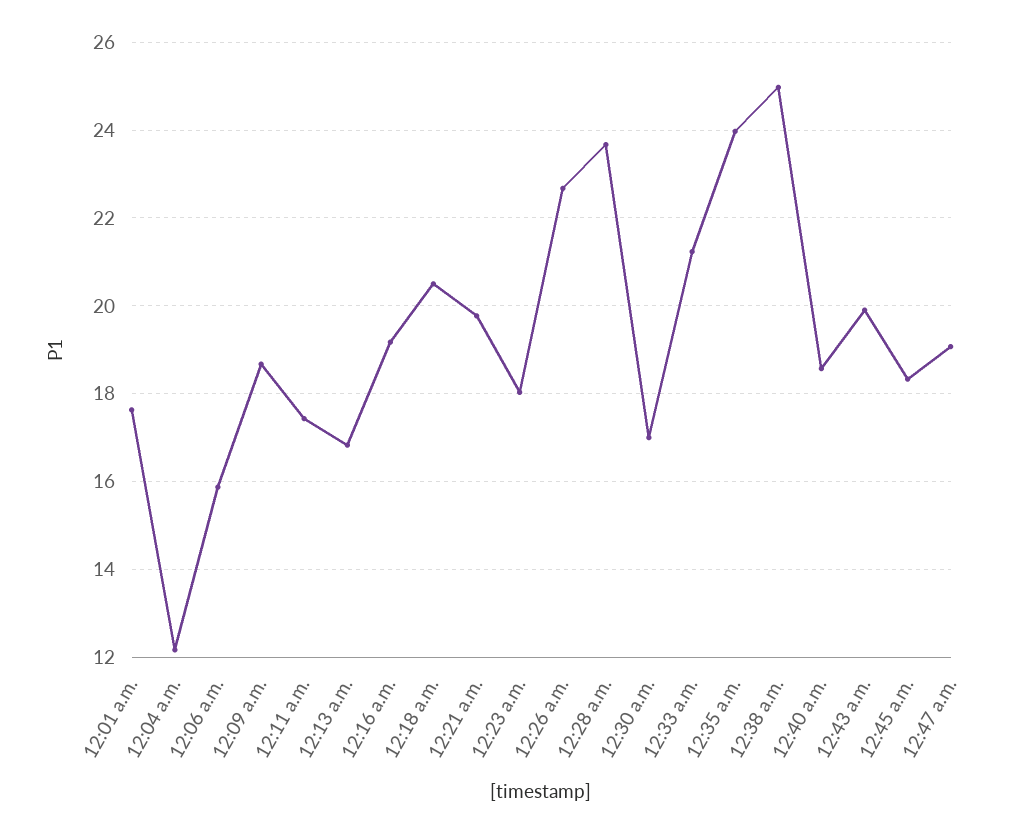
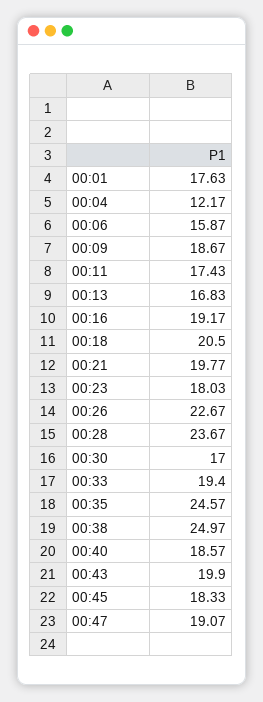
  {
    "12:01 a.m.": 17.63,
    "12:04 a.m.": 12.17,
    "12:06 a.m.": 15.87,
    "12:09 a.m.": 18.67,
    "12:11 a.m.": 17.43,
    "12:13 a.m.": 16.83,
    "12:16 a.m.": 19.17,
    "12:18 a.m.": 20.5,
    "12:21 a.m.": 19.77,
    "12:23 a.m.": 18.03,
    "12:26 a.m.": 22.67,
    "12:28 a.m.": 23.67,
    "12:30 a.m.": 17,
-   "12:33 a.m.": 21.2,
+   "12:33 a.m.": 19.4,
-   "12:35 a.m.": 24,
+   "12:35 a.m.": 24.57,
    "12:38 a.m.": 24.97,
    "12:40 a.m.": 18.57,
    "12:43 a.m.": 19.9,
    "12:45 a.m.": 18.33,
    "12:47 a.m.": 19.07
  }

